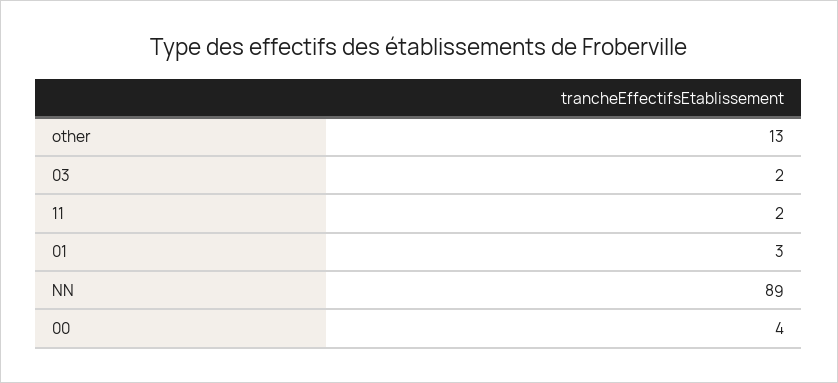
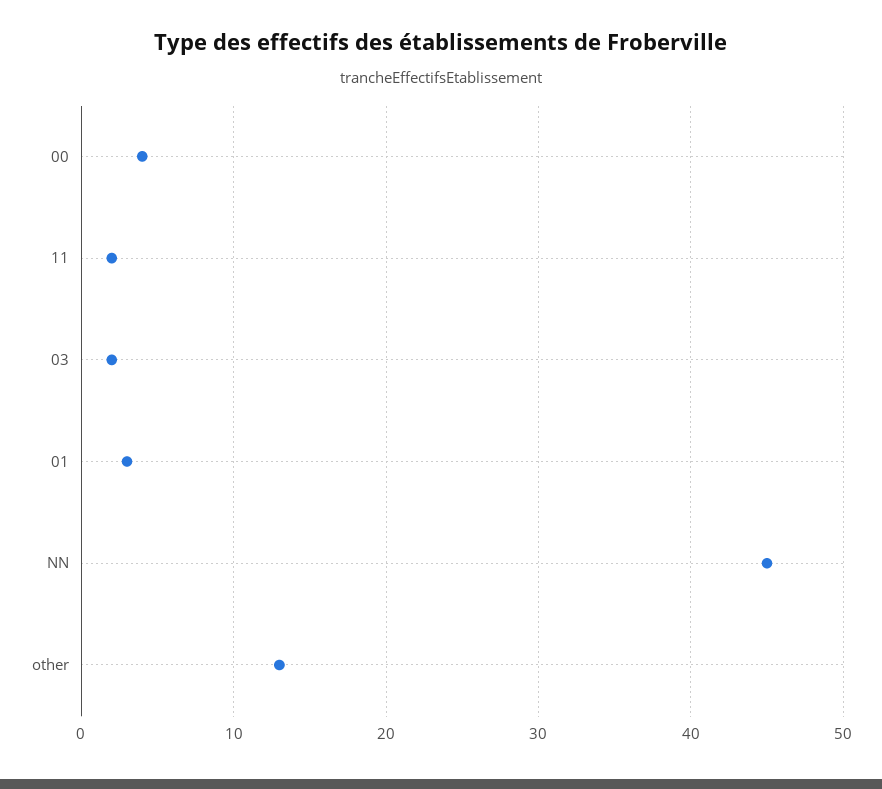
  {
    "other": 13,
    "03": 2,
    "11": 2,
    "01": 3,
-   "NN": 89,
+   "NN": 45,
    "00": 4
  }

